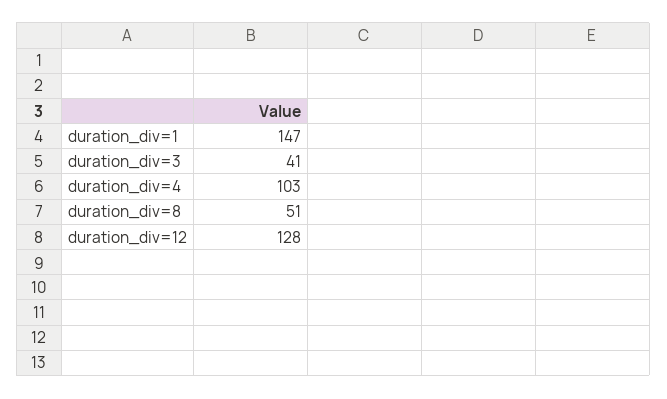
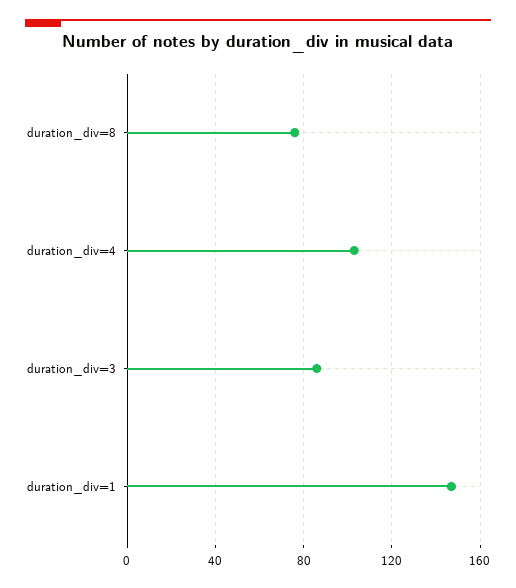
  {
    "duration_div=1": 147,
-   "duration_div=3": 41,
+   "duration_div=3": 85,
    "duration_div=4": 103,
-   "duration_div=8": 51,
+   "duration_div=8": 75
-   "duration_div=12": 128
  }

